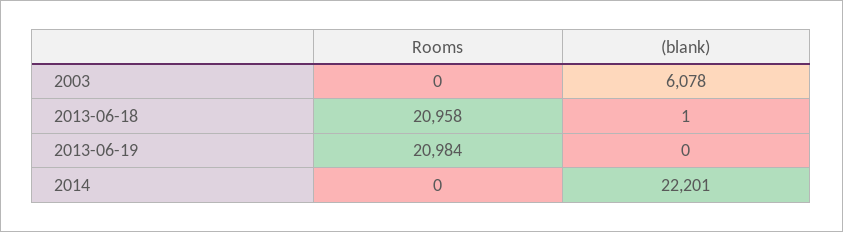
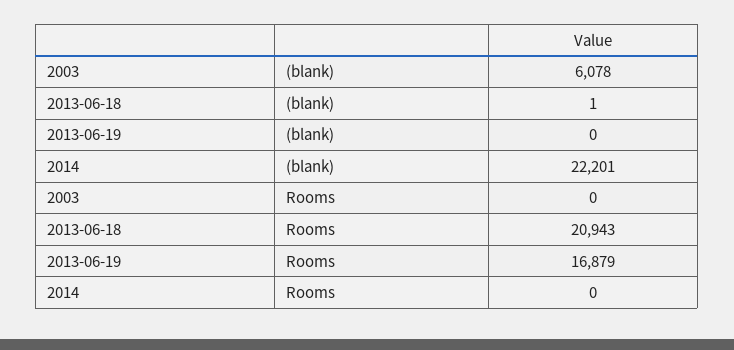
  {
    "Rooms": {
      "2003": 0,
-     "2013-06-18": 20958,
+     "2013-06-18": 20943,
-     "2013-06-19": 20984,
+     "2013-06-19": 16879,
      "2014": 0
    },
    "(blank)": {
      "2003": 6078,
      "2013-06-18": 1,
      "2013-06-19": 0,
      "2014": 22201
    }
  }

